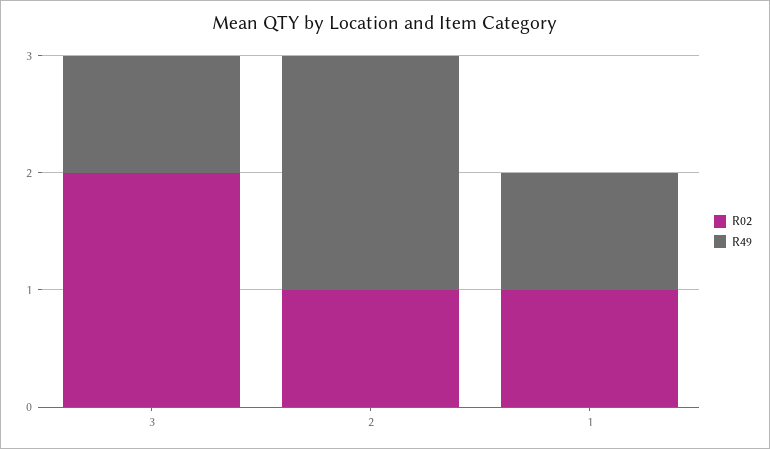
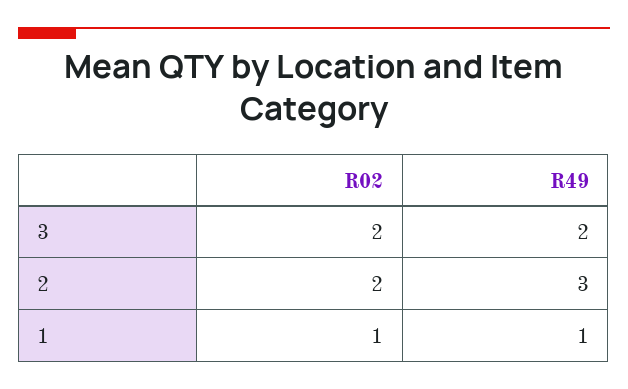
  {
    "R02": {
      "3": 2,
-     "2": 1,
+     "2": 2,
      "1": 1
    },
    "R49": {
-     "3": 1,
+     "3": 2,
-     "2": 2,
+     "2": 3,
      "1": 1
    }
  }

